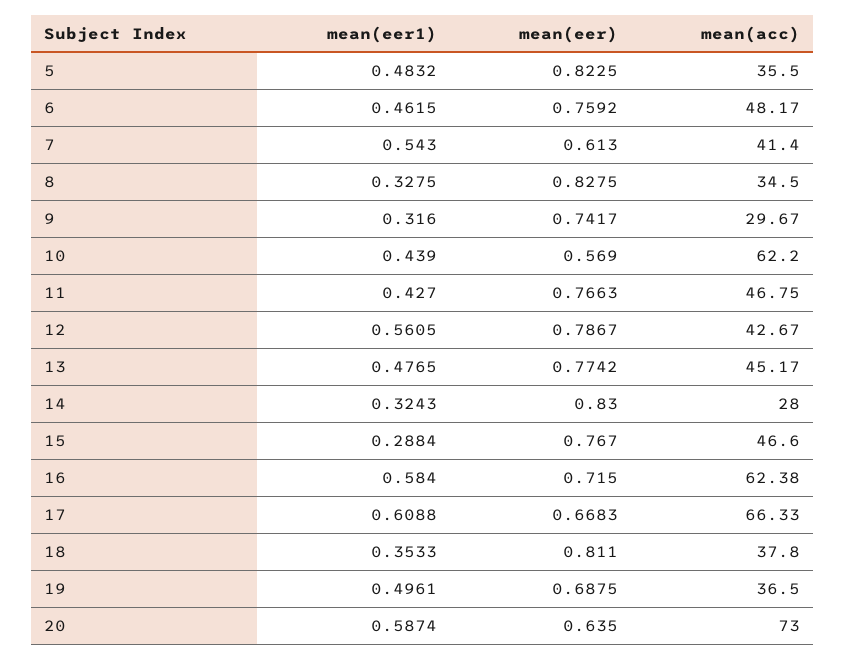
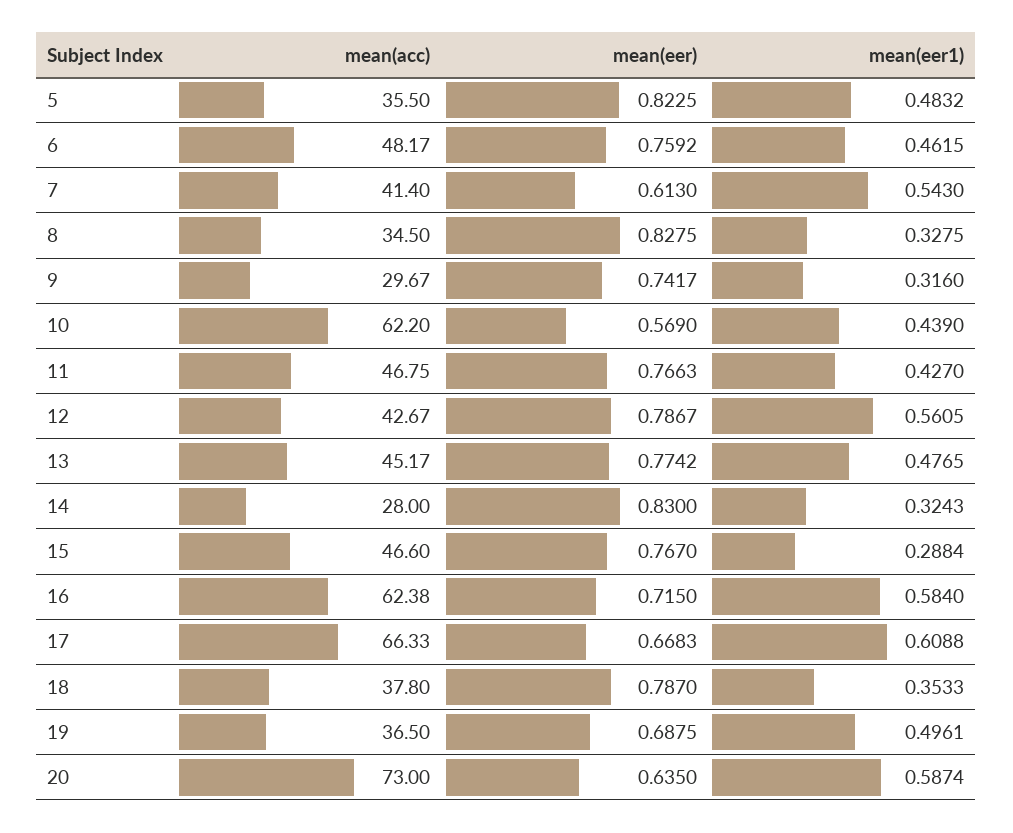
  {
    "mean(eer1)": {
      "5": 0.4832,
      "6": 0.4615,
      "7": 0.543,
      "8": 0.3275,
      "9": 0.316,
      "10": 0.439,
      "11": 0.427,
      "12": 0.5605,
      "13": 0.4765,
      "14": 0.3243,
      "15": 0.2884,
      "16": 0.584,
      "17": 0.6088,
      "18": 0.3533,
      "19": 0.4961,
      "20": 0.5874
    },
    "mean(eer)": {
      "5": 0.8225,
      "6": 0.7592,
      "7": 0.613,
      "8": 0.8275,
      "9": 0.7417,
      "10": 0.569,
      "11": 0.7663,
      "12": 0.7867,
      "13": 0.7742,
      "14": 0.83,
      "15": 0.767,
      "16": 0.715,
      "17": 0.6683,
-     "18": 0.811,
+     "18": 0.787,
      "19": 0.6875,
      "20": 0.635
    },
    "mean(acc)": {
      "5": 35.5,
      "6": 48.17,
      "7": 41.4,
      "8": 34.5,
      "9": 29.67,
      "10": 62.2,
      "11": 46.75,
      "12": 42.67,
      "13": 45.17,
      "14": 28,
      "15": 46.6,
      "16": 62.38,
      "17": 66.33,
      "18": 37.8,
      "19": 36.5,
      "20": 73
    }
  }

